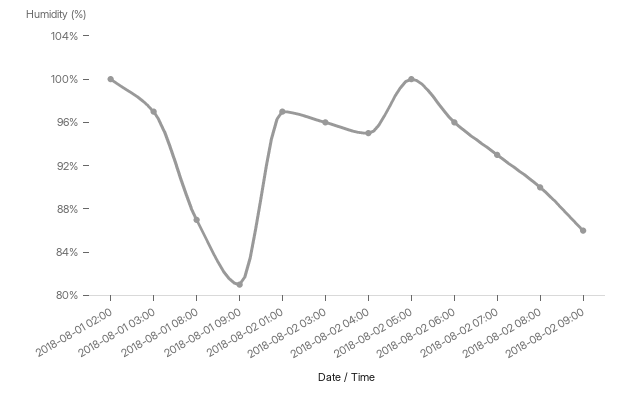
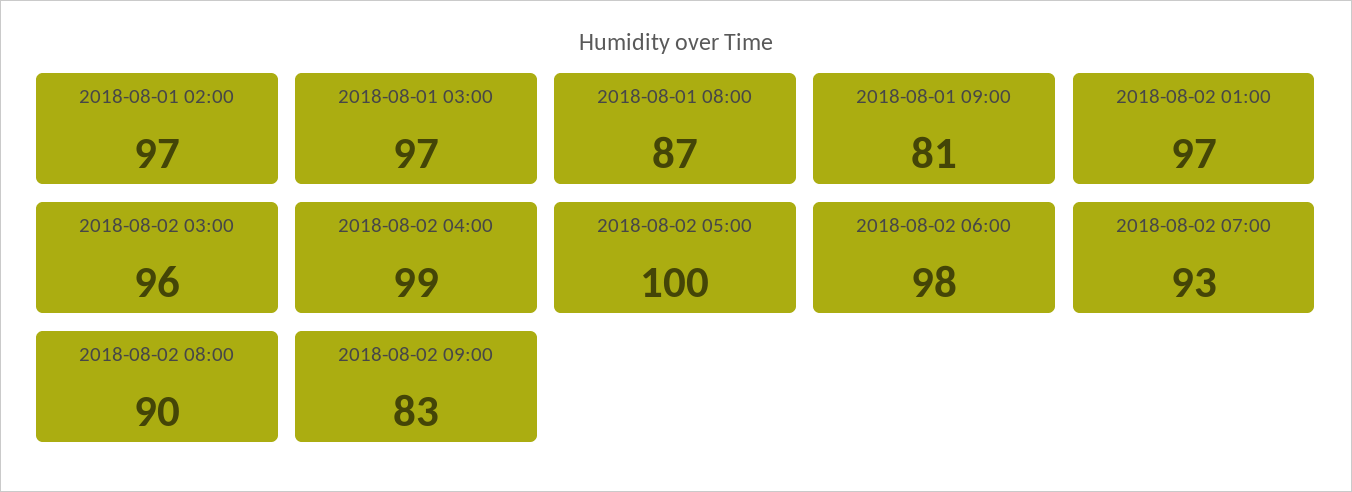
  {
-   "2018-08-01 02:00": 100,
+   "2018-08-01 02:00": 97,
    "2018-08-01 03:00": 97,
    "2018-08-01 08:00": 87,
    "2018-08-01 09:00": 81,
    "2018-08-02 01:00": 97,
    "2018-08-02 03:00": 96,
-   "2018-08-02 04:00": 95,
+   "2018-08-02 04:00": 99,
    "2018-08-02 05:00": 100,
-   "2018-08-02 06:00": 96,
+   "2018-08-02 06:00": 98,
    "2018-08-02 07:00": 93,
    "2018-08-02 08:00": 90,
-   "2018-08-02 09:00": 86
+   "2018-08-02 09:00": 83
  }

